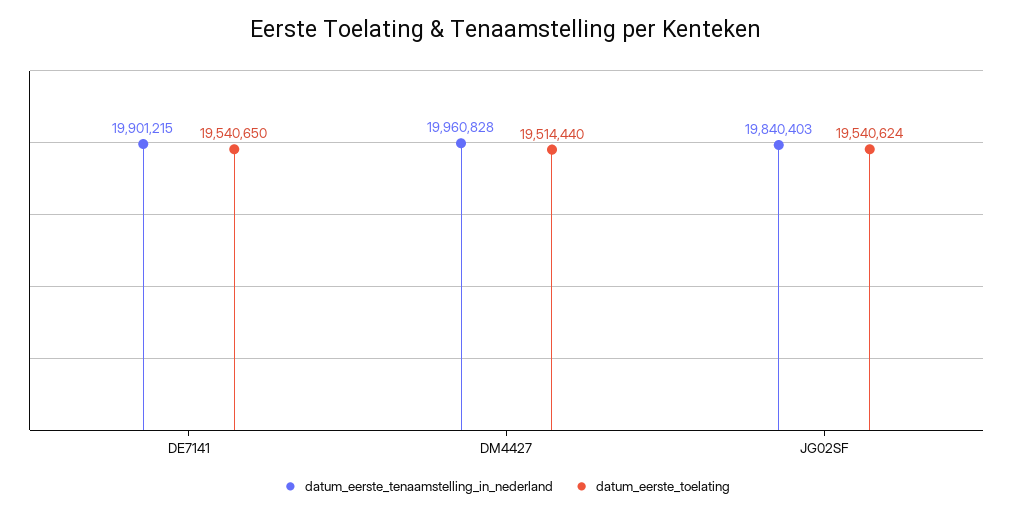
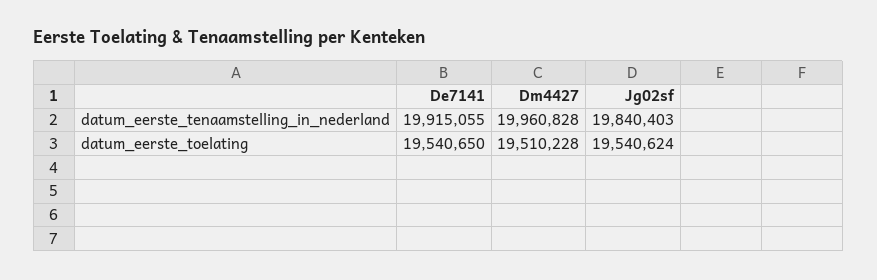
  {
    "datum_eerste_tenaamstelling_in_nederland": {
-     "DE7141": 19901215,
+     "DE7141": 19915055,
      "DM4427": 19960828,
      "JG02SF": 19840403
    },
    "datum_eerste_toelating": {
      "DE7141": 19540650,
-     "DM4427": 19514440,
+     "DM4427": 19510228,
      "JG02SF": 19540624
    }
  }

